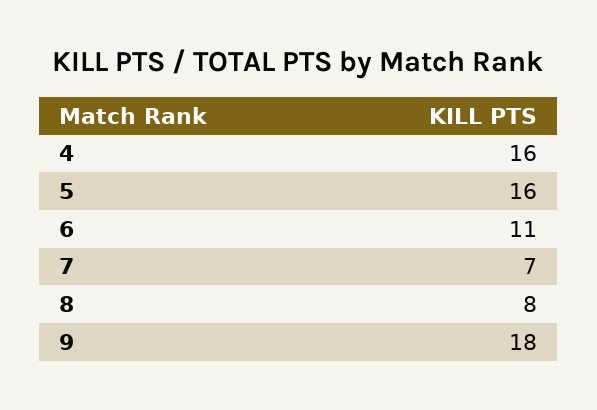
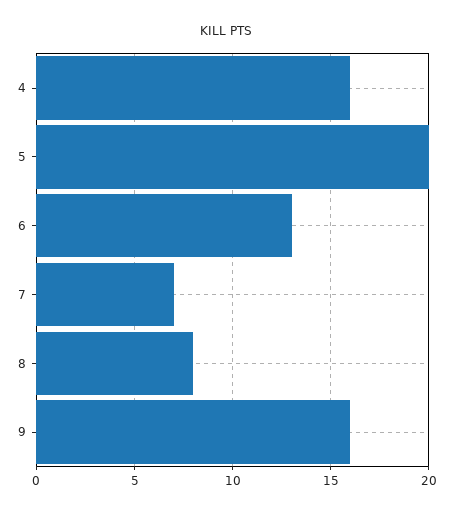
  {
    "4": 16,
-   "5": 16,
+   "5": 20,
-   "6": 11,
+   "6": 13,
    "7": 7,
    "8": 8,
-   "9": 18
+   "9": 16
  }

